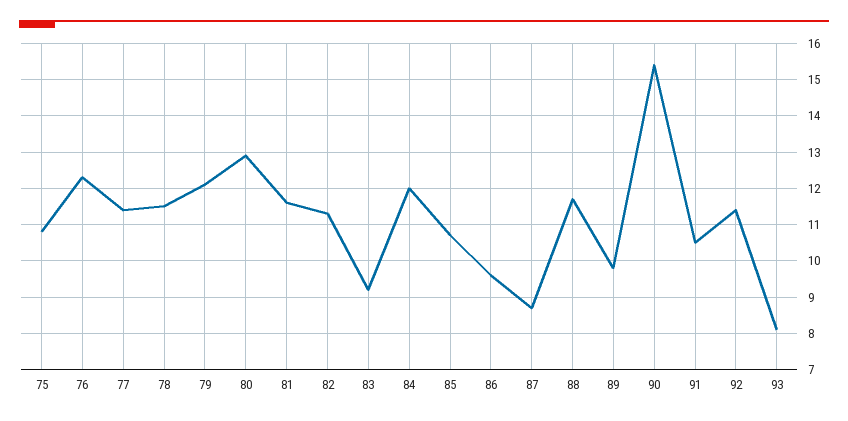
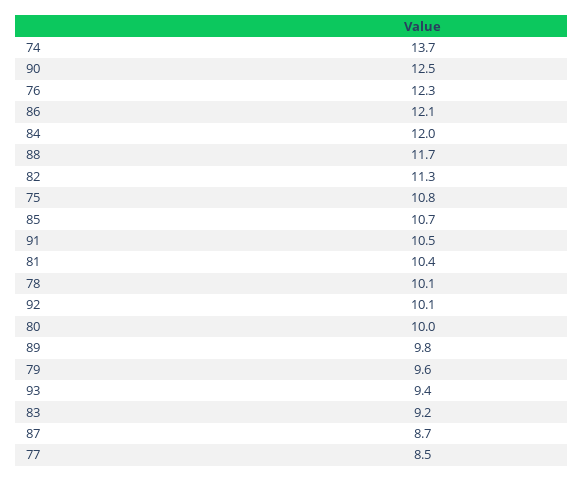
  {
    "75": 10.8,
    "76": 12.3,
-   "77": 11.5,
+   "77": 8.5,
-   "78": 11.5,
+   "78": 10.1,
-   "79": 12,
+   "79": 9.6,
-   "80": 13,
+   "80": 10,
-   "81": 11.5,
+   "81": 10.4,
    "82": 11.3,
    "83": 9.2,
    "84": 12,
    "85": 10.7,
-   "86": 9.5,
+   "86": 12.1,
    "87": 8.7,
    "88": 11.7,
    "89": 9.8,
-   "90": 15.5,
+   "90": 12.5,
    "91": 10.5,
-   "92": 11.5,
+   "92": 10.1,
-   "93": 8
+   "93": 9.4,
+   "74": 13.7
  }

